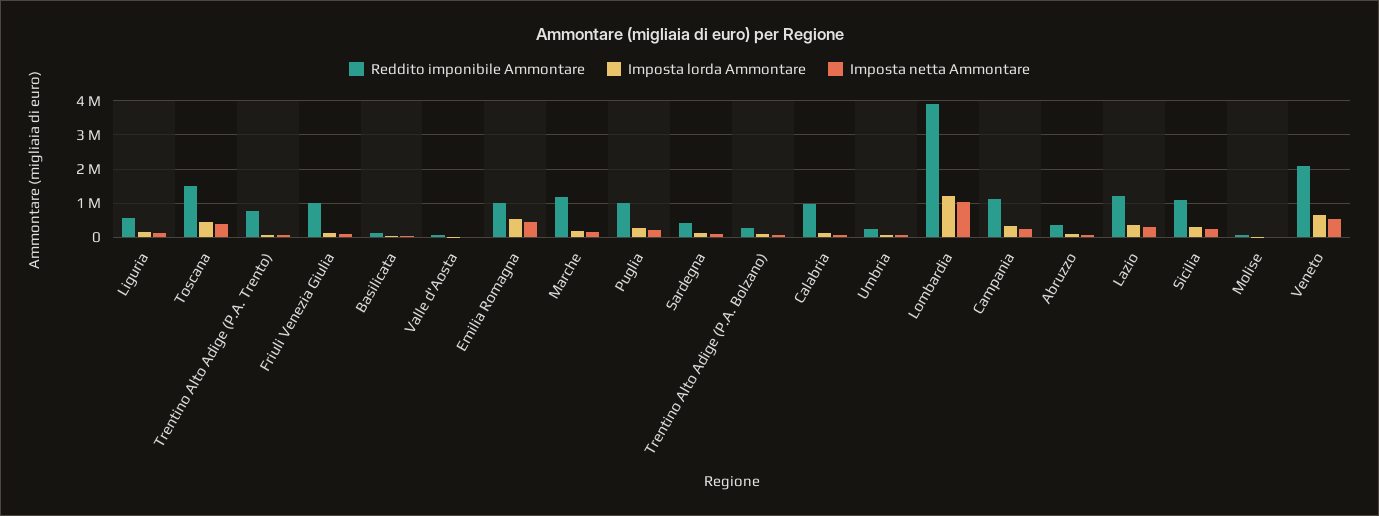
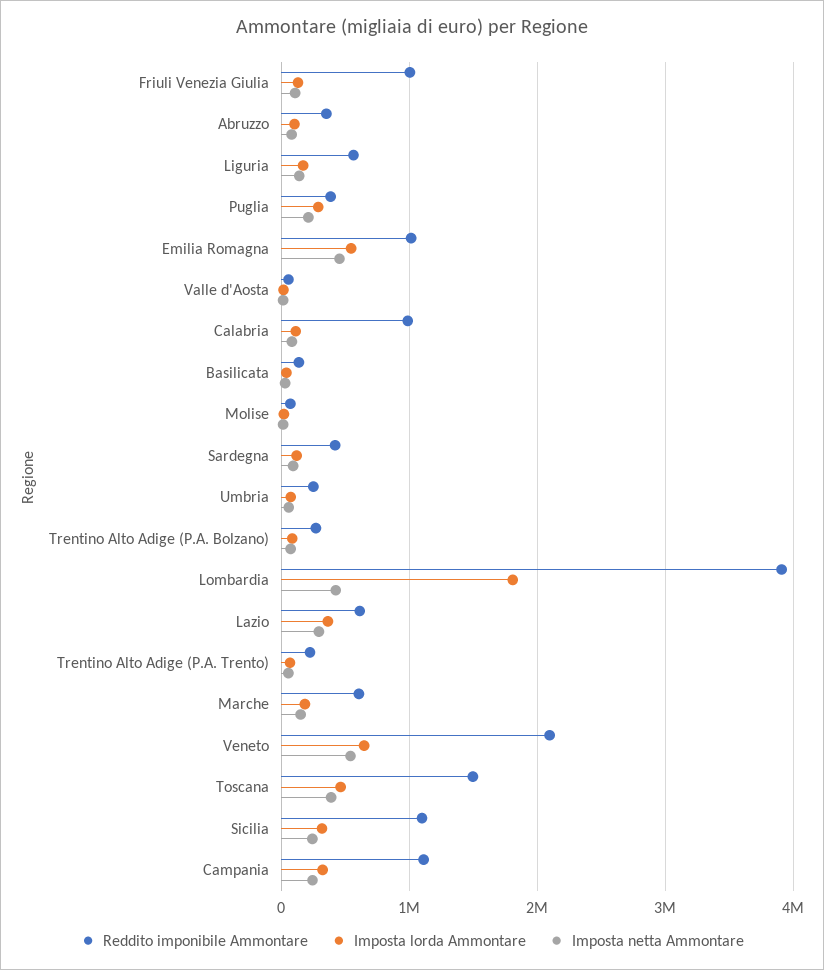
  {
    "Reddito imponibile Ammontare": {
      "Liguria": 600000,
      "Toscana": 1500000,
-     "Trentino Alto Adige (P.A. Trento)": 800000,
+     "Trentino Alto Adige (P.A. Trento)": 200000,
      "Friuli Venezia Giulia": 1000000,
      "Basilicata": 100000,
      "Valle d'Aosta": 100000,
      "Emilia Romagna": 1000000,
-     "Marche": 1200000,
+     "Marche": 600000,
-     "Puglia": 1000000,
+     "Puglia": 400000,
      "Sardegna": 400000,
      "Trentino Alto Adige (P.A. Bolzano)": 300000,
      "Calabria": 1000000,
      "Umbria": 300000,
      "Lombardia": 3900000,
      "Campania": 1100000,
      "Abruzzo": 400000,
-     "Lazio": 1200000,
+     "Lazio": 600000,
      "Sicilia": 1100000,
      "Molise": 100000,
      "Veneto": 2100000
    },
    "Imposta lorda Ammontare": {
      "Liguria": 200000,
      "Toscana": 500000,
      "Trentino Alto Adige (P.A. Trento)": 100000,
      "Friuli Venezia Giulia": 100000,
      "Basilicata": 0,
      "Valle d'Aosta": 0,
      "Emilia Romagna": 500000,
      "Marche": 200000,
      "Puglia": 300000,
      "Sardegna": 100000,
      "Trentino Alto Adige (P.A. Bolzano)": 100000,
      "Calabria": 100000,
      "Umbria": 100000,
-     "Lombardia": 1200000,
+     "Lombardia": 1800000,
      "Campania": 300000,
      "Abruzzo": 100000,
      "Lazio": 400000,
      "Sicilia": 300000,
      "Molise": 0,
      "Veneto": 600000
    },
    "Imposta netta Ammontare": {
      "Liguria": 100000,
      "Toscana": 400000,
      "Trentino Alto Adige (P.A. Trento)": 100000,
      "Friuli Venezia Giulia": 100000,
      "Basilicata": 0,
      "Valle d'Aosta": 0,
      "Emilia Romagna": 500000,
      "Marche": 200000,
      "Puglia": 200000,
      "Sardegna": 100000,
      "Trentino Alto Adige (P.A. Bolzano)": 100000,
      "Calabria": 100000,
      "Umbria": 100000,
-     "Lombardia": 1000000,
+     "Lombardia": 400000,
      "Campania": 200000,
      "Abruzzo": 100000,
      "Lazio": 300000,
      "Sicilia": 200000,
      "Molise": 0,
      "Veneto": 500000
    }
  }

